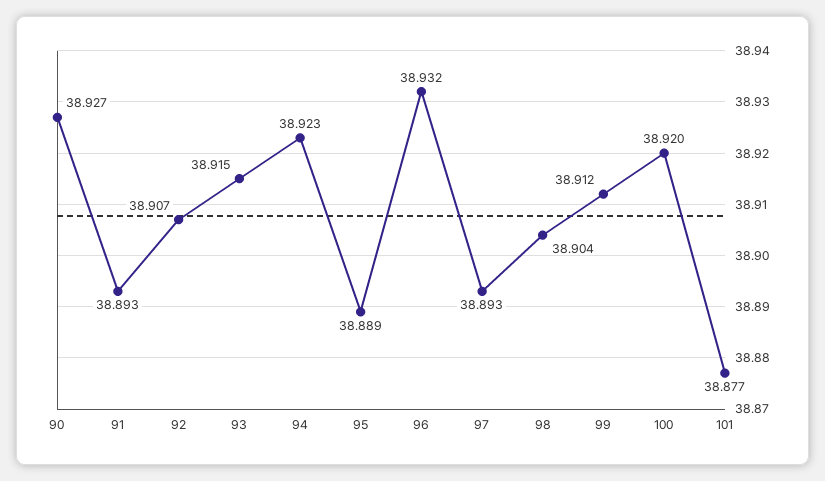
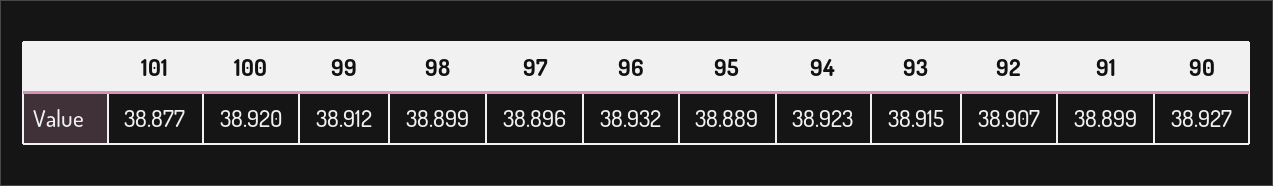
  {
    "90": 38.927,
-   "91": 38.893,
+   "91": 38.899,
    "92": 38.907,
    "93": 38.915,
    "94": 38.923,
    "95": 38.889,
    "96": 38.932,
-   "97": 38.893,
+   "97": 38.896,
-   "98": 38.904,
+   "98": 38.899,
    "99": 38.912,
    "100": 38.92,
    "101": 38.877
  }

